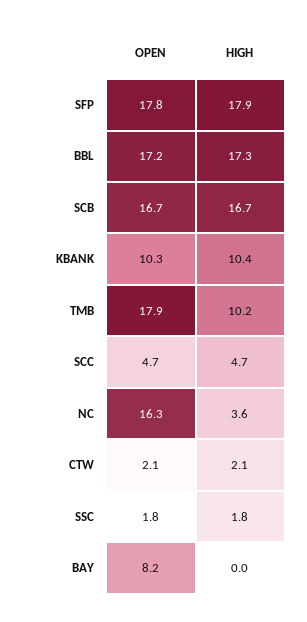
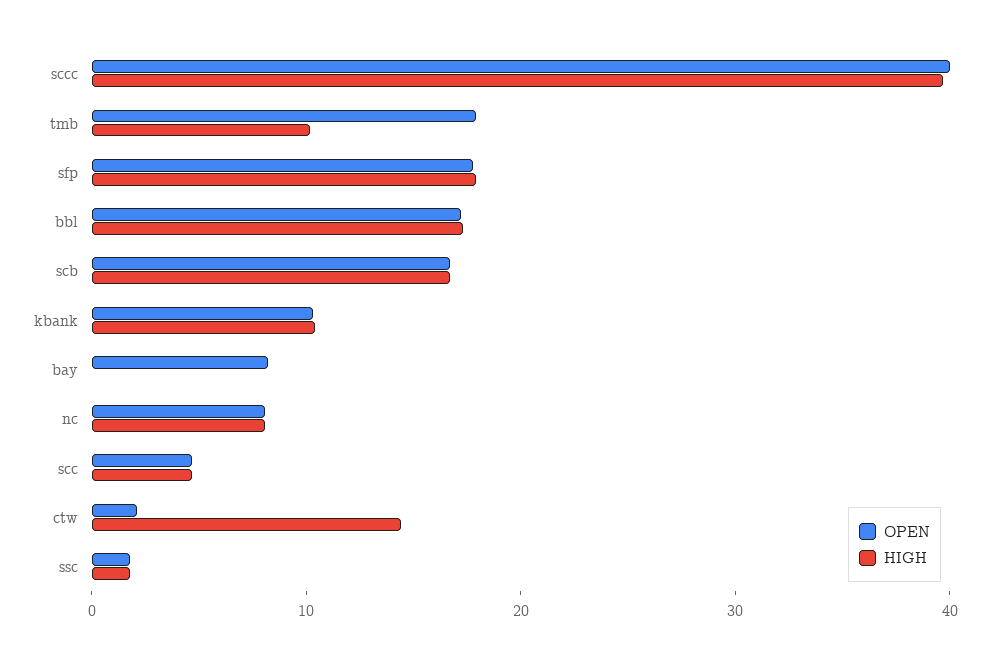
  {
    "OPEN": {
      "SFP": 17.8,
      "BBL": 17.2,
      "SCB": 16.7,
      "KBANK": 10.3,
      "TMB": 17.9,
      "SCC": 4.7,
-     "NC": 16.3,
+     "NC": 8,
      "CTW": 2.1,
      "SSC": 1.8,
-     "BAY": 8.2
+     "BAY": 8.2,
+     "sccc": 40
    },
    "HIGH": {
      "SFP": 17.9,
      "BBL": 17.3,
      "SCB": 16.7,
      "KBANK": 10.4,
      "TMB": 10.2,
      "SCC": 4.7,
-     "NC": 3.6,
+     "NC": 8,
-     "CTW": 2.1,
+     "CTW": 14,
      "SSC": 1.8,
-     "BAY": 0
+     "BAY": 0,
+     "sccc": 40
    }
  }

